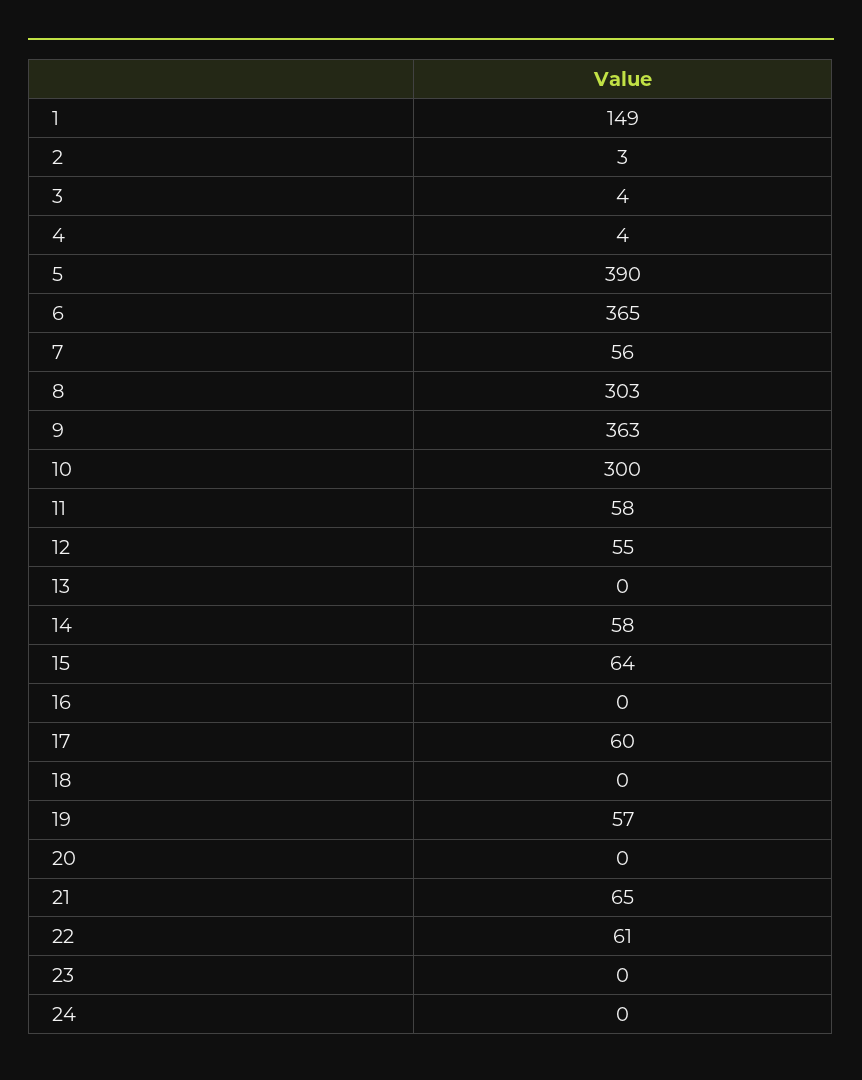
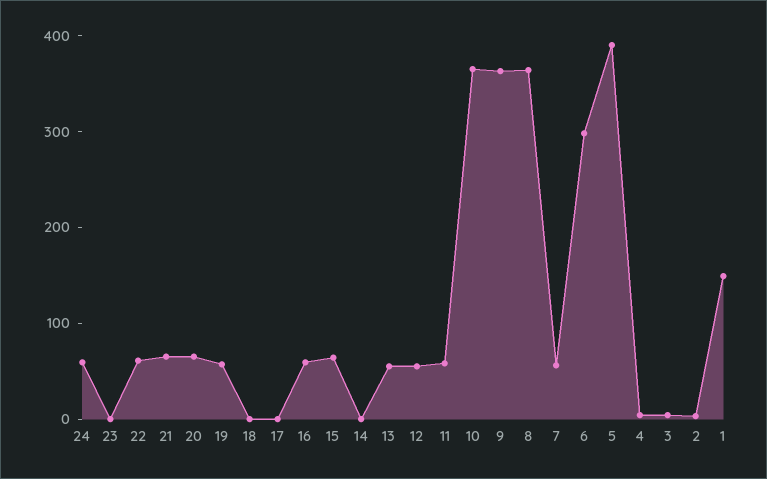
  {
    "1": 149,
    "2": 3,
    "3": 4,
    "4": 4,
    "5": 390,
-   "6": 365,
+   "6": 300,
    "7": 56,
-   "8": 303,
+   "8": 360,
    "9": 363,
-   "10": 300,
+   "10": 360,
    "11": 58,
    "12": 55,
-   "13": 0,
+   "13": 60,
-   "14": 58,
+   "14": 0,
    "15": 64,
-   "16": 0,
+   "16": 60,
-   "17": 60,
+   "17": 0,
    "18": 0,
    "19": 57,
-   "20": 0,
+   "20": 60,
    "21": 65,
    "22": 61,
    "23": 0,
-   "24": 0
+   "24": 60
  }

